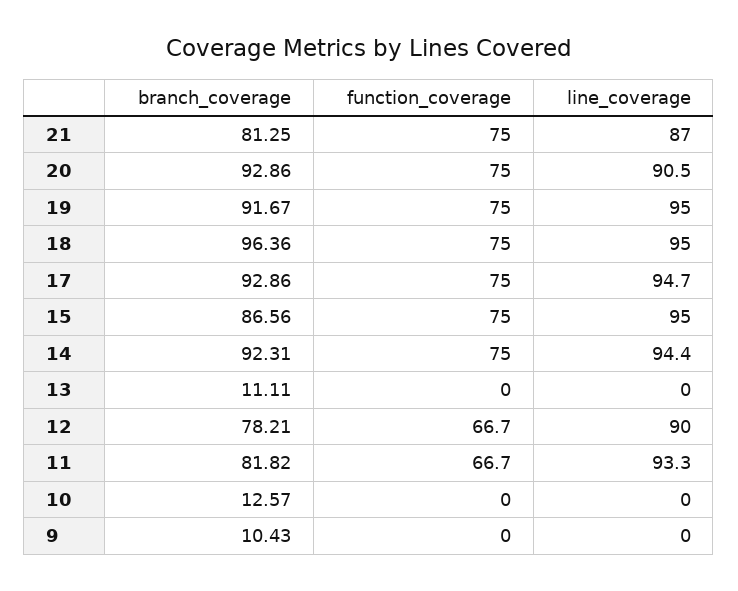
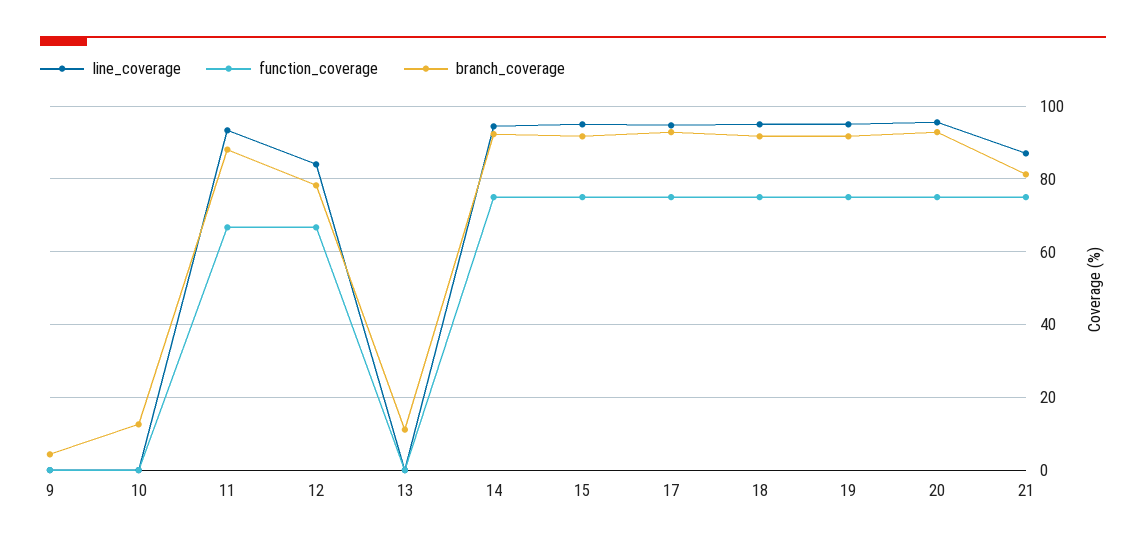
  {
    "branch_coverage": {
      "21": 81.25,
      "20": 92.86,
      "19": 91.67,
-     "18": 96.36,
+     "18": 92,
      "17": 92.86,
-     "15": 86.56,
+     "15": 92,
      "14": 92.31,
      "13": 11.11,
      "12": 78.21,
-     "11": 81.82,
+     "11": 88,
      "10": 12.57,
-     "9": 10.43
+     "9": 4
    },
    "function_coverage": {
      "21": 75,
      "20": 75,
      "19": 75,
      "18": 75,
      "17": 75,
      "15": 75,
      "14": 75,
      "13": 0,
      "12": 66.7,
      "11": 66.7,
      "10": 0,
      "9": 0
    },
    "line_coverage": {
      "21": 87,
-     "20": 90.5,
+     "20": 96,
      "19": 95,
      "18": 95,
      "17": 94.7,
      "15": 95,
      "14": 94.4,
      "13": 0,
-     "12": 90,
+     "12": 84,
      "11": 93.3,
      "10": 0,
      "9": 0
    }
  }

